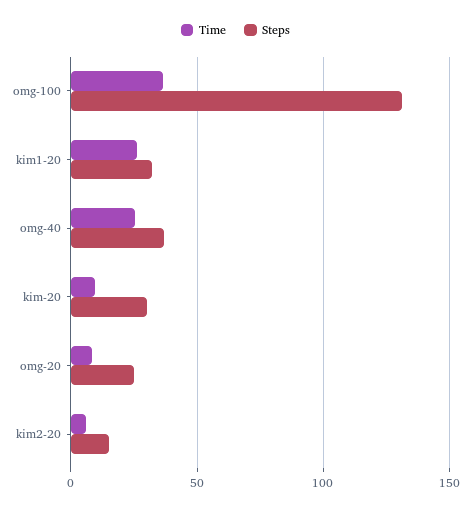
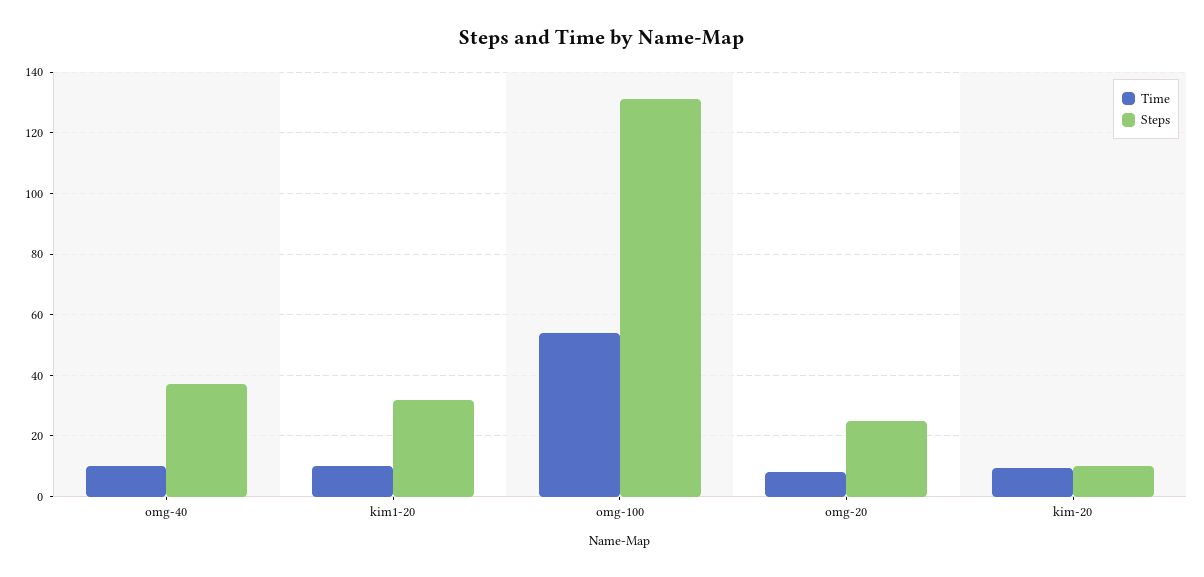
  {
    "Time": {
-     "omg-100": 35,
+     "omg-100": 54,
-     "kim1-20": 25,
+     "kim1-20": 10,
-     "omg-40": 25,
+     "omg-40": 10,
      "kim-20": 10,
-     "omg-20": 8,
+     "omg-20": 8
-     "kim2-20": 5
    },
    "Steps": {
      "omg-100": 132,
      "kim1-20": 32,
      "omg-40": 38,
-     "kim-20": 30,
+     "kim-20": 10,
-     "omg-20": 26,
+     "omg-20": 26
-     "kim2-20": 15
    }
  }

